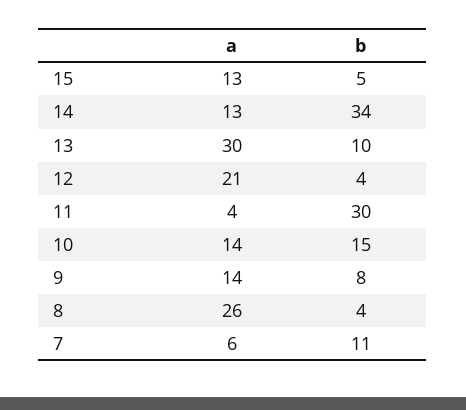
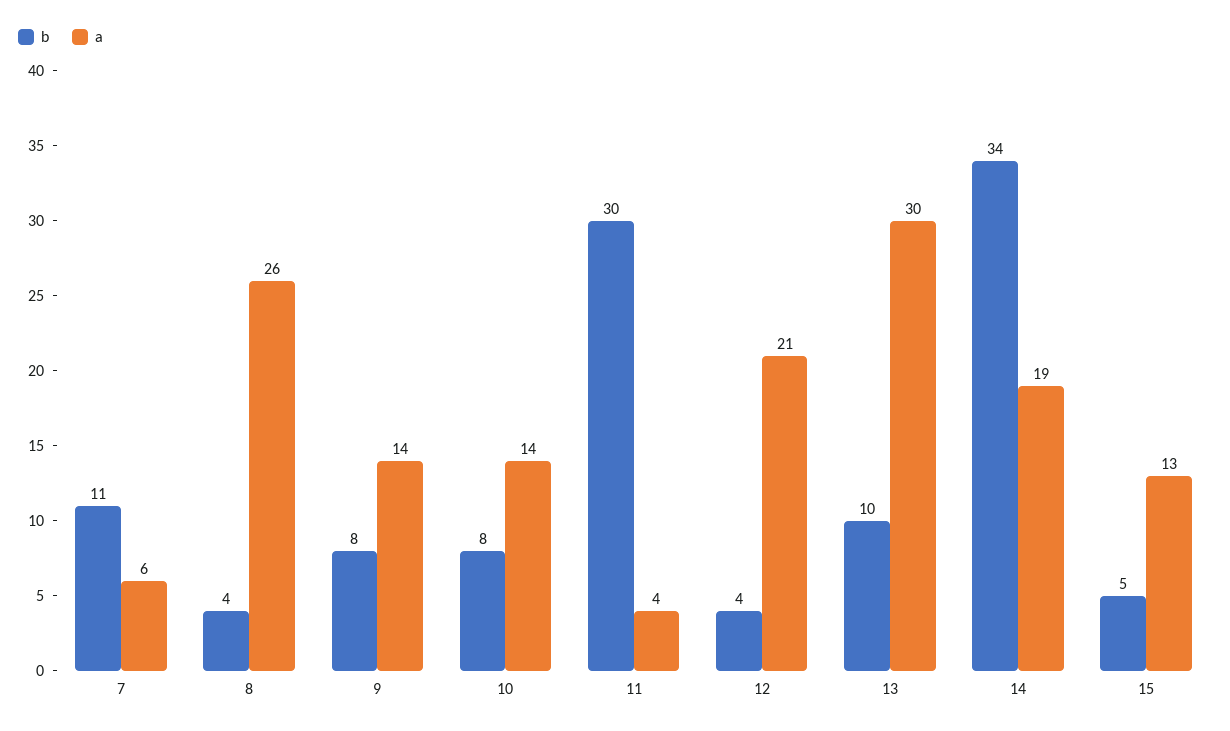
  {
    "a": {
      "15": 13,
-     "14": 13,
+     "14": 19,
      "13": 30,
      "12": 21,
      "11": 4,
      "10": 14,
      "9": 14,
      "8": 26,
      "7": 6
    },
    "b": {
      "15": 5,
      "14": 34,
      "13": 10,
      "12": 4,
      "11": 30,
-     "10": 15,
+     "10": 8,
      "9": 8,
      "8": 4,
      "7": 11
    }
  }

